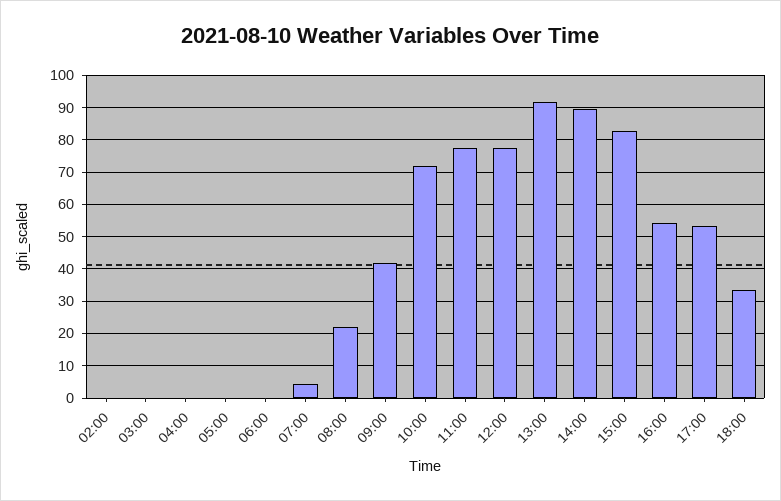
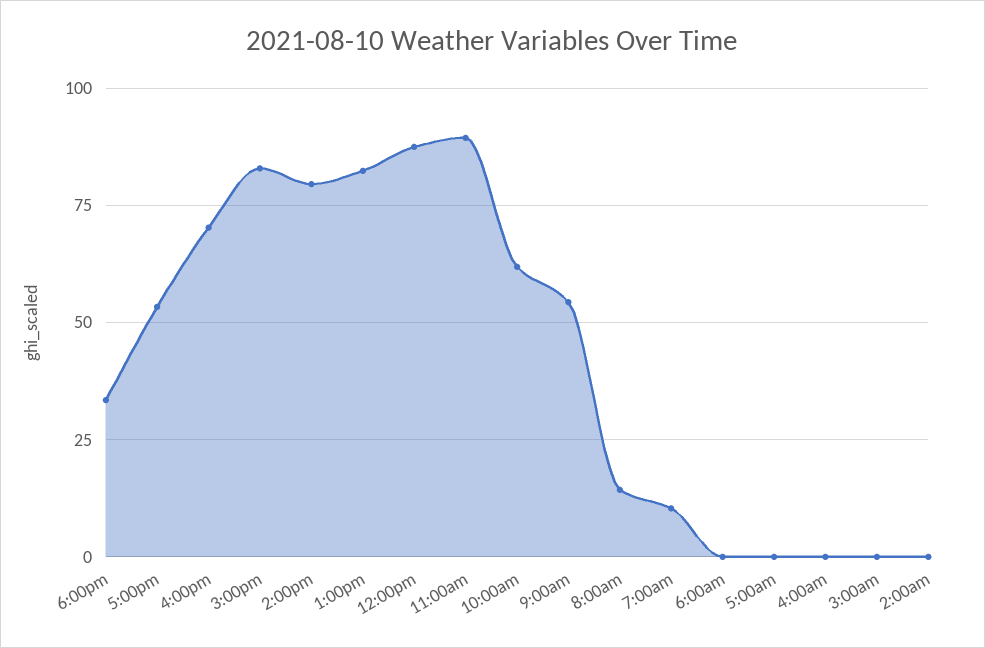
  {
    "02:00": 0,
    "03:00": 0,
    "04:00": 0,
    "05:00": 0,
    "06:00": 0,
-   "07:00": 4,
+   "07:00": 10,
-   "08:00": 22,
+   "08:00": 15,
-   "09:00": 42,
+   "09:00": 55,
-   "10:00": 72,
+   "10:00": 62.5,
-   "11:00": 78,
+   "11:00": 90,
-   "12:00": 78,
+   "12:00": 87.5,
-   "13:00": 92,
+   "13:00": 82.5,
-   "14:00": 90,
+   "14:00": 80,
    "15:00": 82,
-   "16:00": 54,
+   "16:00": 70,
    "17:00": 54,
    "18:00": 34
  }

